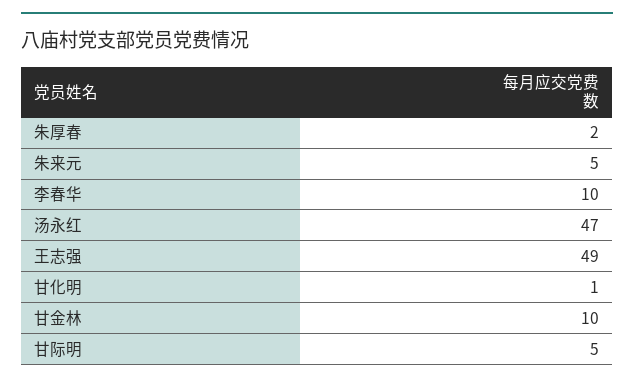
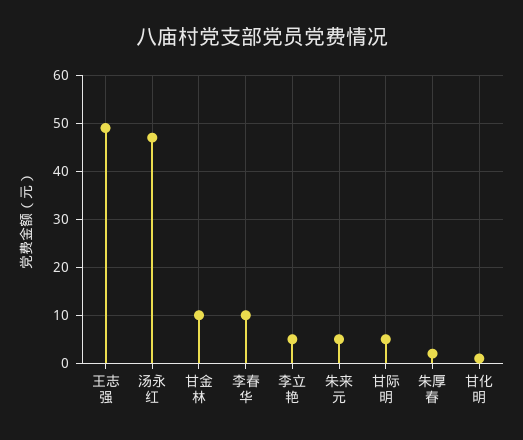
  {
    "朱厚春": 2,
    "朱来元": 5,
    "李春华": 10,
    "汤永红": 47,
    "王志强": 49,
    "甘化明": 1,
    "甘金林": 10,
-   "甘际明": 5
+   "甘际明": 5,
+   "李立艳": 5
  }

